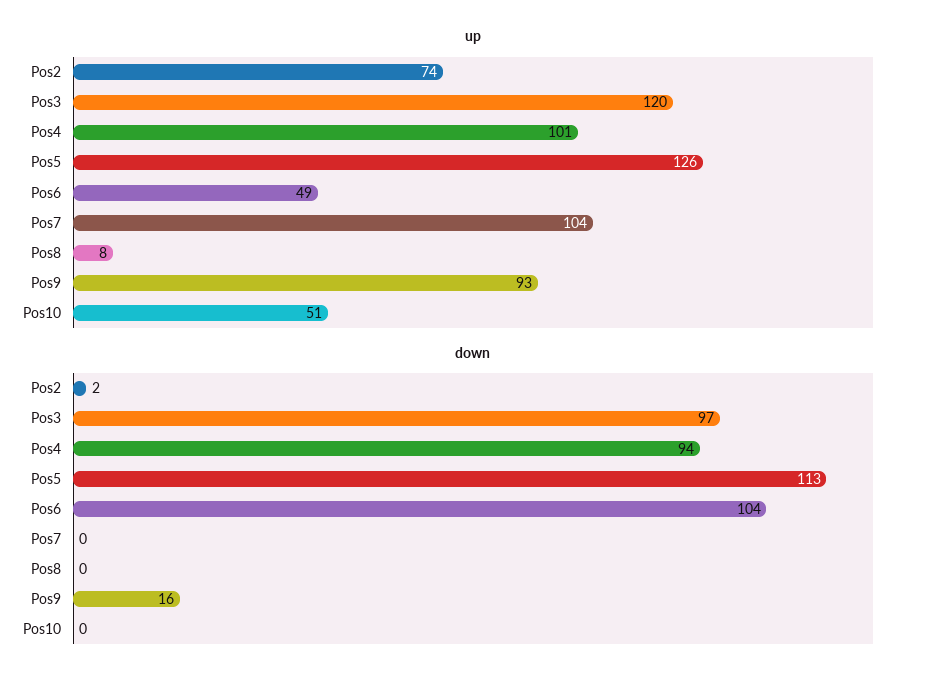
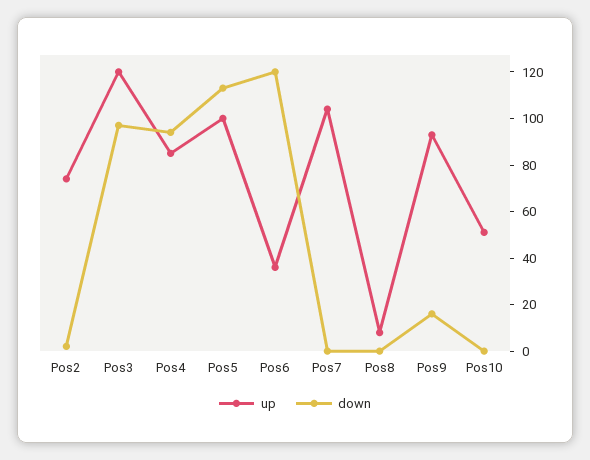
  {
    "up": {
      "Pos2": 74,
      "Pos3": 120,
-     "Pos4": 101,
+     "Pos4": 85,
-     "Pos5": 126,
+     "Pos5": 100,
-     "Pos6": 49,
+     "Pos6": 35,
      "Pos7": 104,
      "Pos8": 8,
      "Pos9": 93,
      "Pos10": 51
    },
    "down": {
      "Pos2": 2,
      "Pos3": 97,
      "Pos4": 94,
      "Pos5": 113,
-     "Pos6": 104,
+     "Pos6": 120,
      "Pos7": 0,
      "Pos8": 0,
      "Pos9": 16,
      "Pos10": 0
    }
  }

